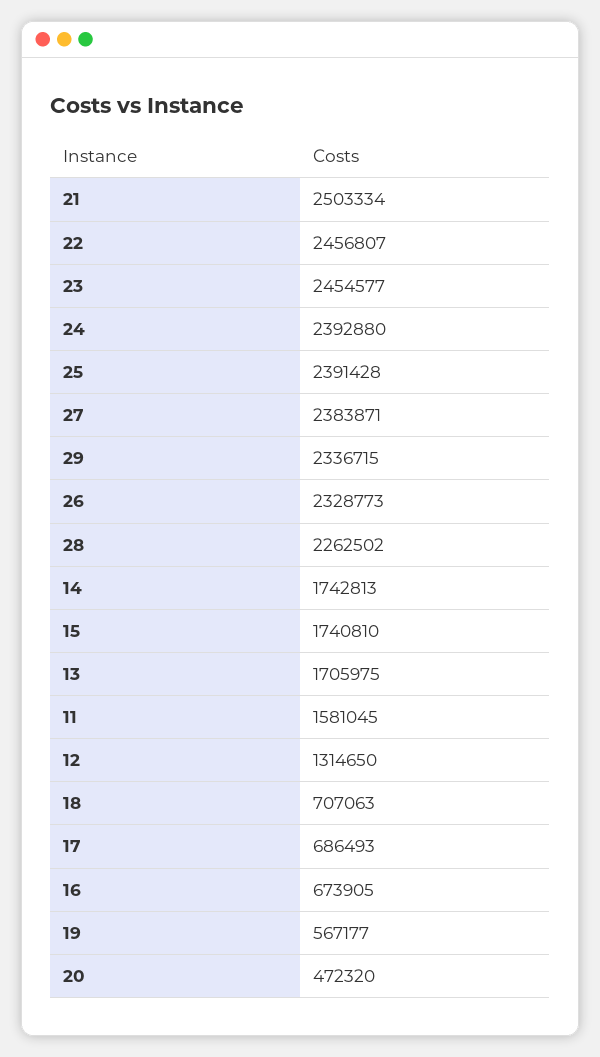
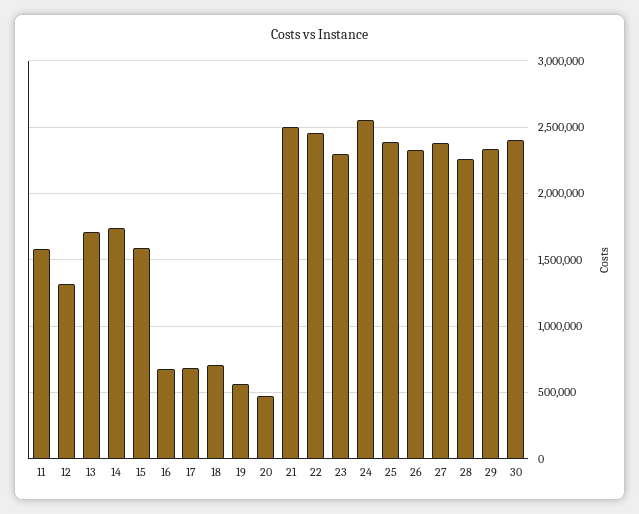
  {
    "21": 2503334,
    "22": 2456807,
-   "23": 2454577,
+   "23": 2300000,
-   "24": 2392880,
+   "24": 2550000,
    "25": 2391428,
    "27": 2383871,
    "29": 2336715,
    "26": 2328773,
    "28": 2262502,
    "14": 1742813,
-   "15": 1740810,
+   "15": 1600000,
    "13": 1705975,
    "11": 1581045,
    "12": 1314650,
    "18": 707063,
    "17": 686493,
    "16": 673905,
    "19": 567177,
-   "20": 472320
+   "20": 472320,
+   "30": 2400000
  }

